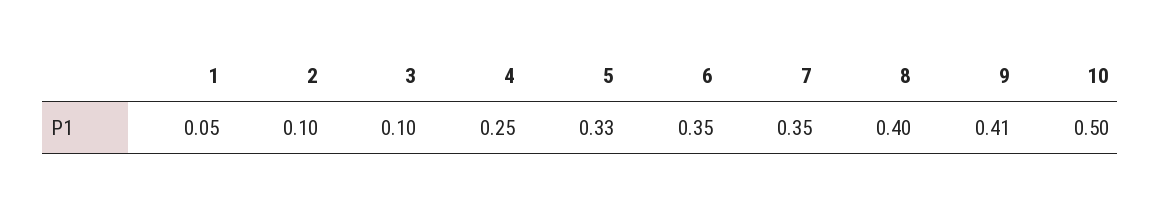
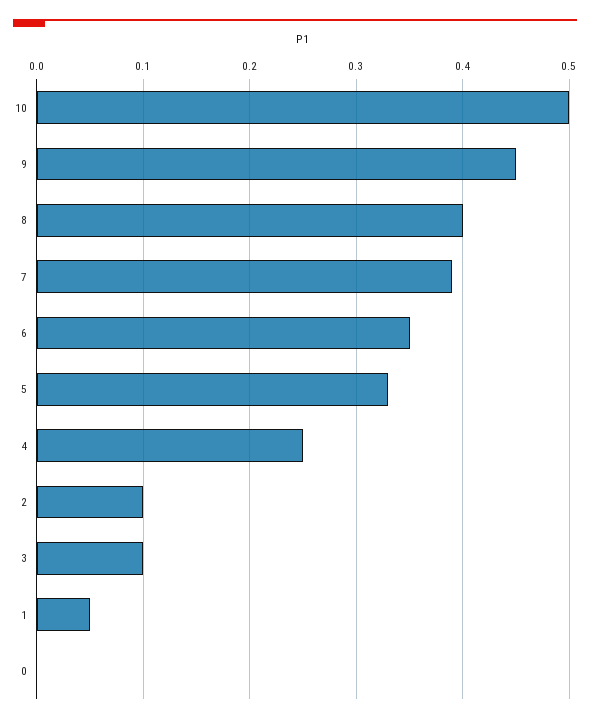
  {
    "1": 0.05,
    "2": 0.1,
    "3": 0.1,
    "4": 0.25,
    "5": 0.33,
    "6": 0.35,
-   "7": 0.35,
+   "7": 0.39,
    "8": 0.4,
-   "9": 0.41,
+   "9": 0.45,
-   "10": 0.5
+   "10": 0.5,
+   "0": 0
  }

